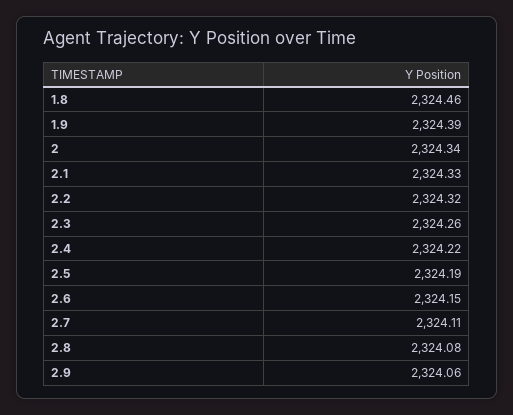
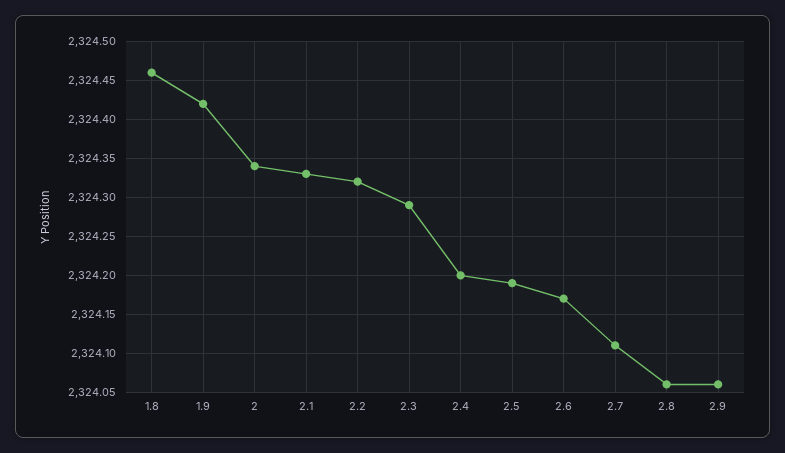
  {
    "1.8": 2324.46,
-   "1.9": 2324.39,
+   "1.9": 2324.42,
    "2": 2324.34,
    "2.1": 2324.33,
    "2.2": 2324.32,
-   "2.3": 2324.26,
+   "2.3": 2324.29,
-   "2.4": 2324.22,
+   "2.4": 2324.2,
    "2.5": 2324.19,
-   "2.6": 2324.15,
+   "2.6": 2324.17,
    "2.7": 2324.11,
-   "2.8": 2324.08,
+   "2.8": 2324.06,
    "2.9": 2324.06
  }

